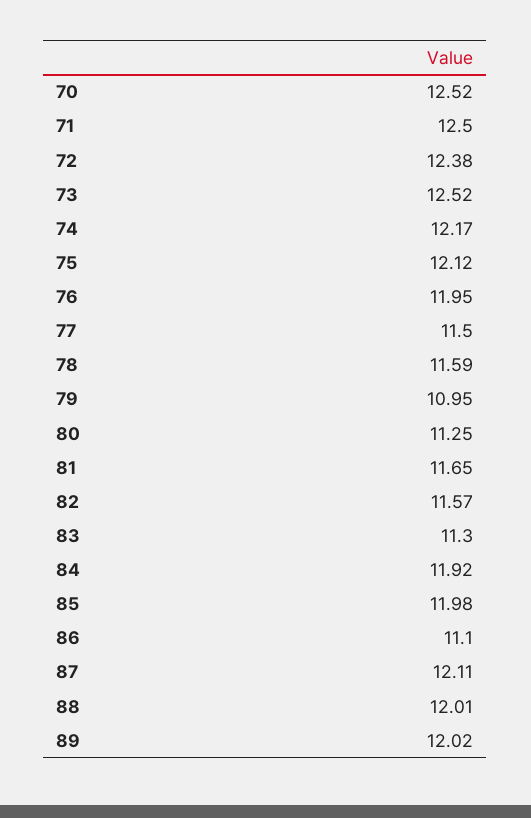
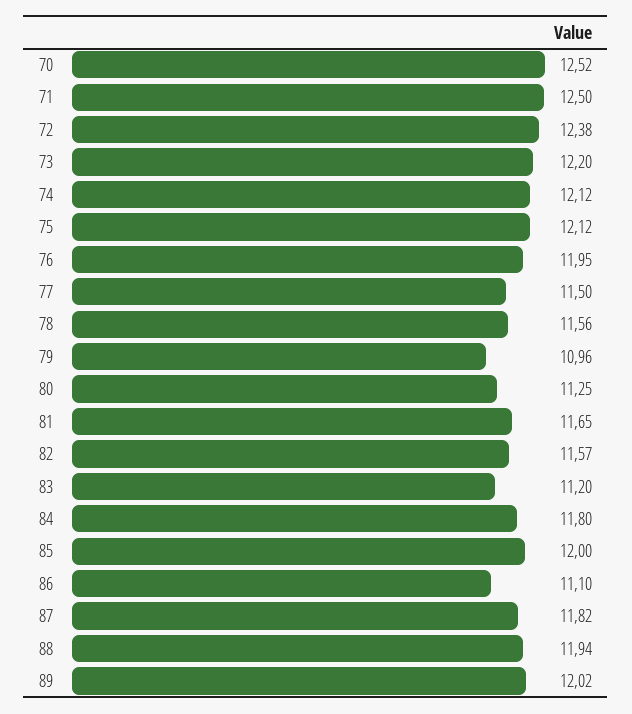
  {
    "70": 12.52,
    "71": 12.5,
    "72": 12.38,
-   "73": 12.52,
+   "73": 12.2,
-   "74": 12.17,
+   "74": 12.12,
    "75": 12.12,
    "76": 11.95,
    "77": 11.5,
-   "78": 11.59,
+   "78": 11.56,
-   "79": 10.95,
+   "79": 10.96,
    "80": 11.25,
    "81": 11.65,
    "82": 11.57,
-   "83": 11.3,
+   "83": 11.2,
-   "84": 11.92,
+   "84": 11.8,
-   "85": 11.98,
+   "85": 12,
    "86": 11.1,
-   "87": 12.11,
+   "87": 11.82,
-   "88": 12.01,
+   "88": 11.94,
    "89": 12.02
  }

